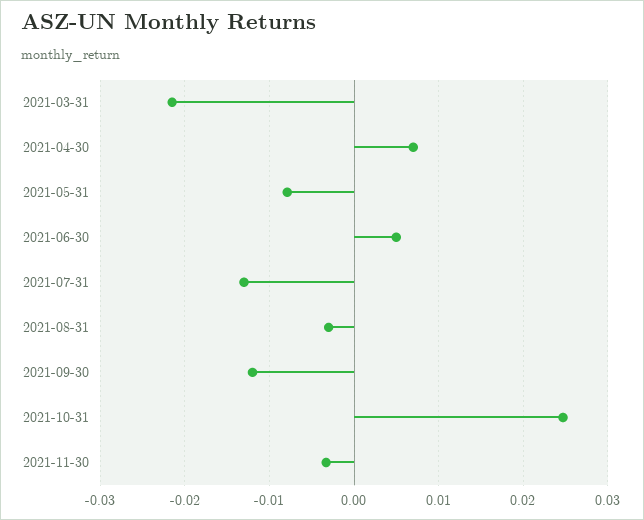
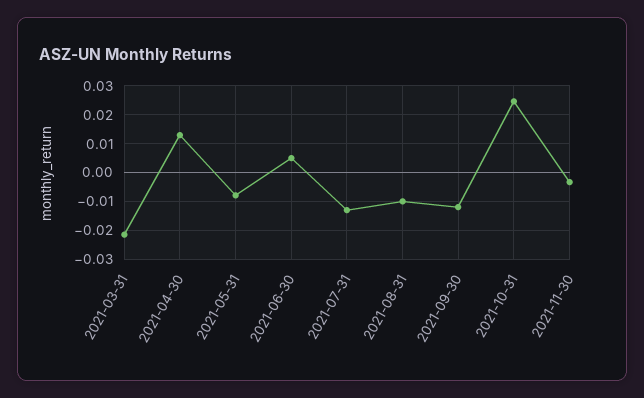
  {
    "2021-03-31": -0.022,
-   "2021-04-30": 0.007,
+   "2021-04-30": 0.0125,
    "2021-05-31": -0.008,
    "2021-06-30": 0.005,
    "2021-07-31": -0.013,
-   "2021-08-31": -0.003,
+   "2021-08-31": -0.01,
    "2021-09-30": -0.012,
    "2021-10-31": 0.025,
    "2021-11-30": -0.003
  }

